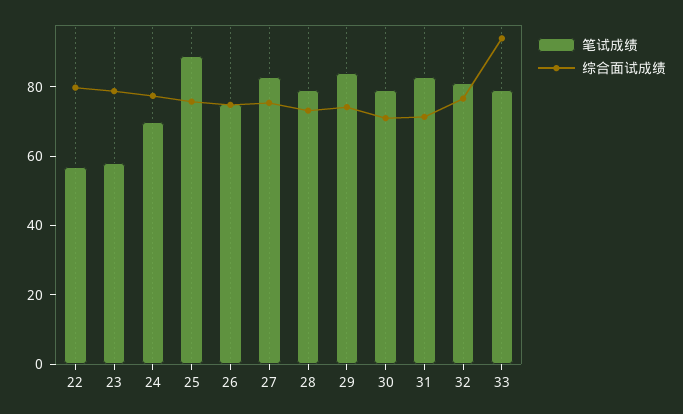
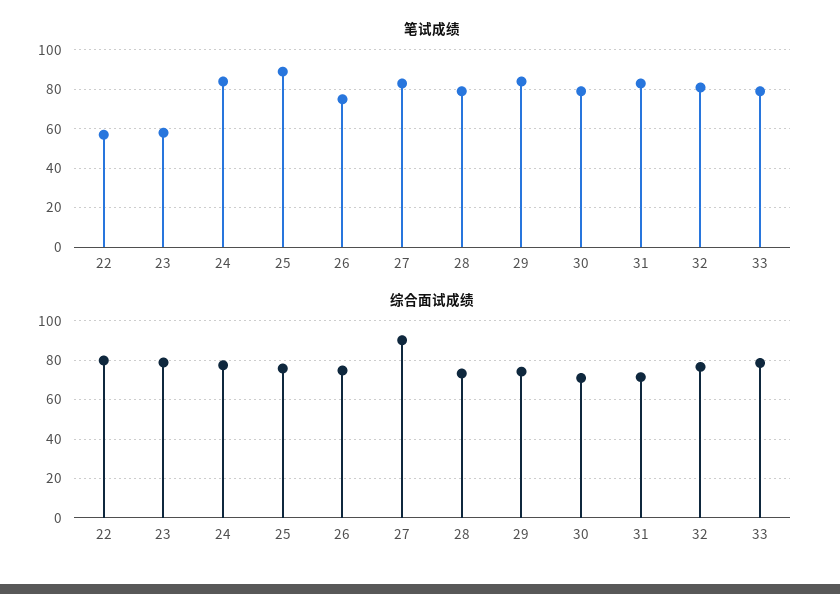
  {
    "笔试成绩": {
      "22": 55,
      "23": 60,
-     "24": 70,
+     "24": 85,
      "25": 90,
      "26": 75,
      "27": 85,
      "28": 80,
      "29": 85,
      "30": 80,
      "31": 85,
      "32": 80,
      "33": 80
    },
    "综合面试成绩": {
      "22": 80,
      "23": 80,
      "24": 75,
      "25": 75,
      "26": 75,
-     "27": 75,
+     "27": 90,
      "28": 75,
      "29": 75,
      "30": 70,
      "31": 70,
      "32": 75,
-     "33": 95
+     "33": 80
    }
  }

